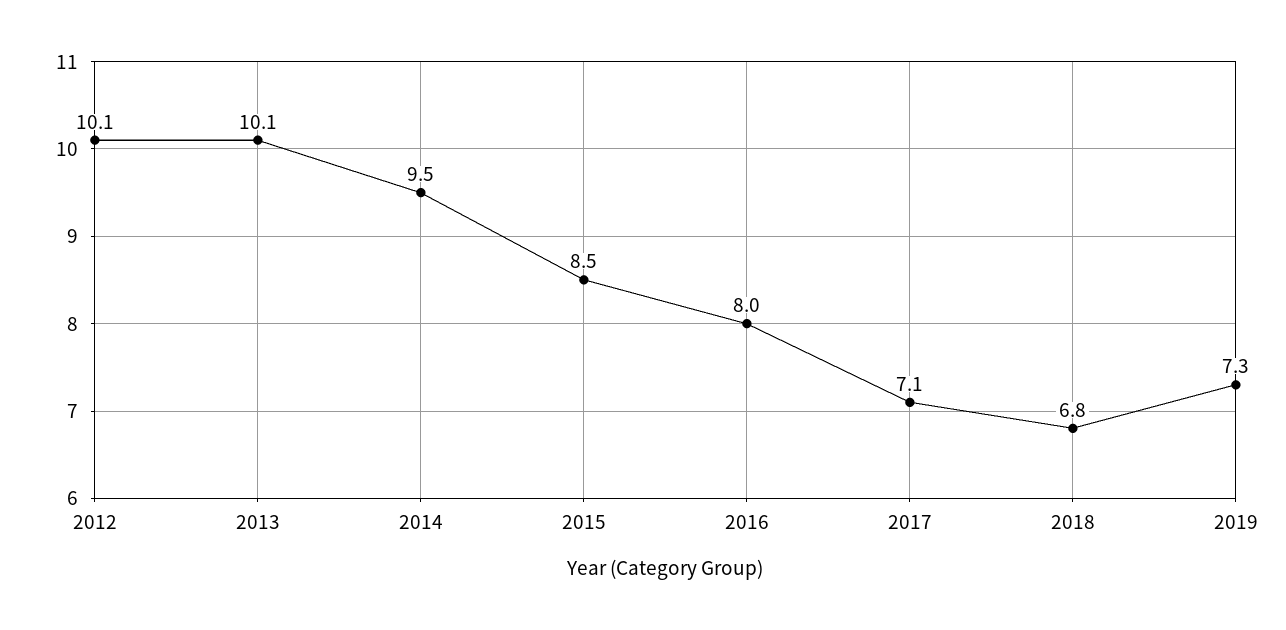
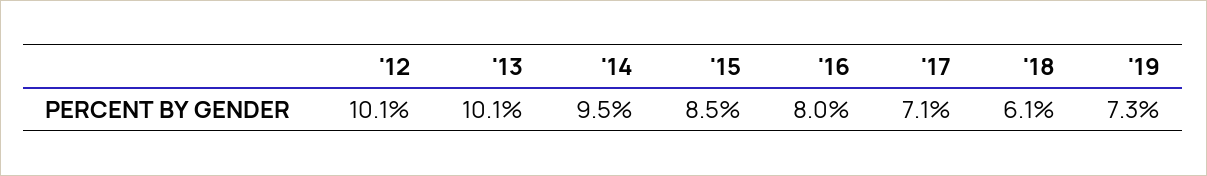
  {
    "2012": 10.1,
    "2013": 10.1,
    "2014": 9.5,
    "2015": 8.5,
    "2016": 8,
    "2017": 7.1,
-   "2018": 6.8,
+   "2018": 6.1,
    "2019": 7.3
  }

